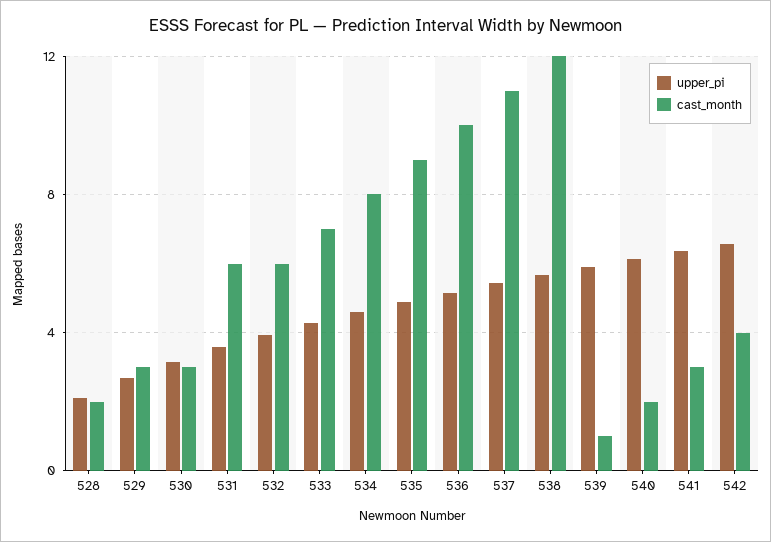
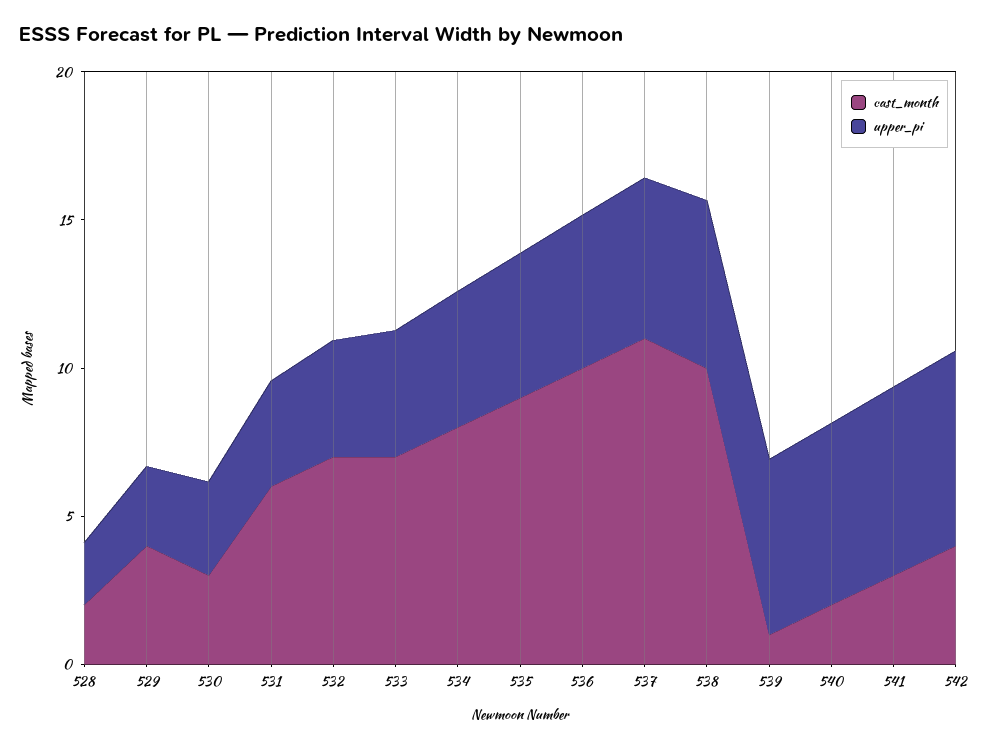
  {
    "upper_pi": {
      "528": 2,
      "529": 2.5,
      "530": 3,
      "531": 3.5,
      "532": 4,
      "533": 4.5,
      "534": 4.5,
      "535": 5,
      "536": 5,
      "537": 5.5,
      "538": 5.5,
      "539": 6,
      "540": 6,
      "541": 6.5,
      "542": 6.5
    },
    "cast_month": {
      "528": 2,
-     "529": 3,
+     "529": 4,
      "530": 3,
      "531": 6,
-     "532": 6,
+     "532": 7,
      "533": 7,
      "534": 8,
      "535": 9,
      "536": 10,
      "537": 11,
-     "538": 12,
+     "538": 10,
      "539": 1,
      "540": 2,
      "541": 3,
      "542": 4
    }
  }

